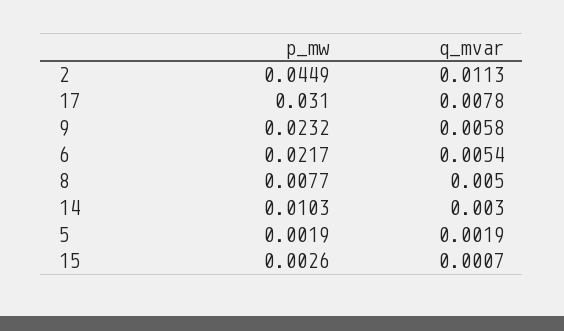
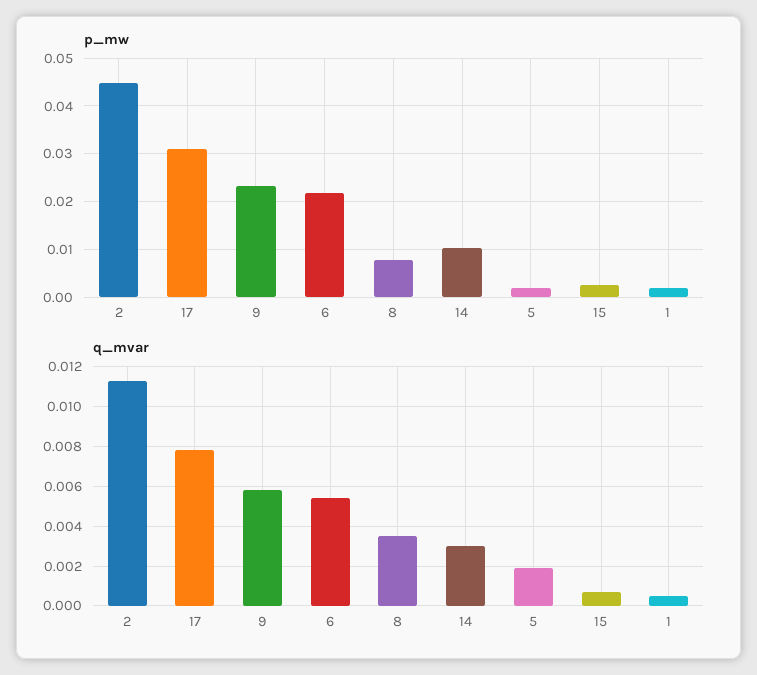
  {
    "p_mw": {
      "2": 0.0449,
      "17": 0.031,
      "9": 0.0232,
      "6": 0.0217,
      "8": 0.0077,
      "14": 0.0103,
      "5": 0.0019,
-     "15": 0.0026
+     "15": 0.0026,
+     "1": 0.002
    },
    "q_mvar": {
      "2": 0.0113,
      "17": 0.0078,
      "9": 0.0058,
      "6": 0.0054,
-     "8": 0.005,
+     "8": 0.0035,
      "14": 0.003,
      "5": 0.0019,
-     "15": 0.0007
+     "15": 0.0007,
+     "1": 0.0005
    }
  }

